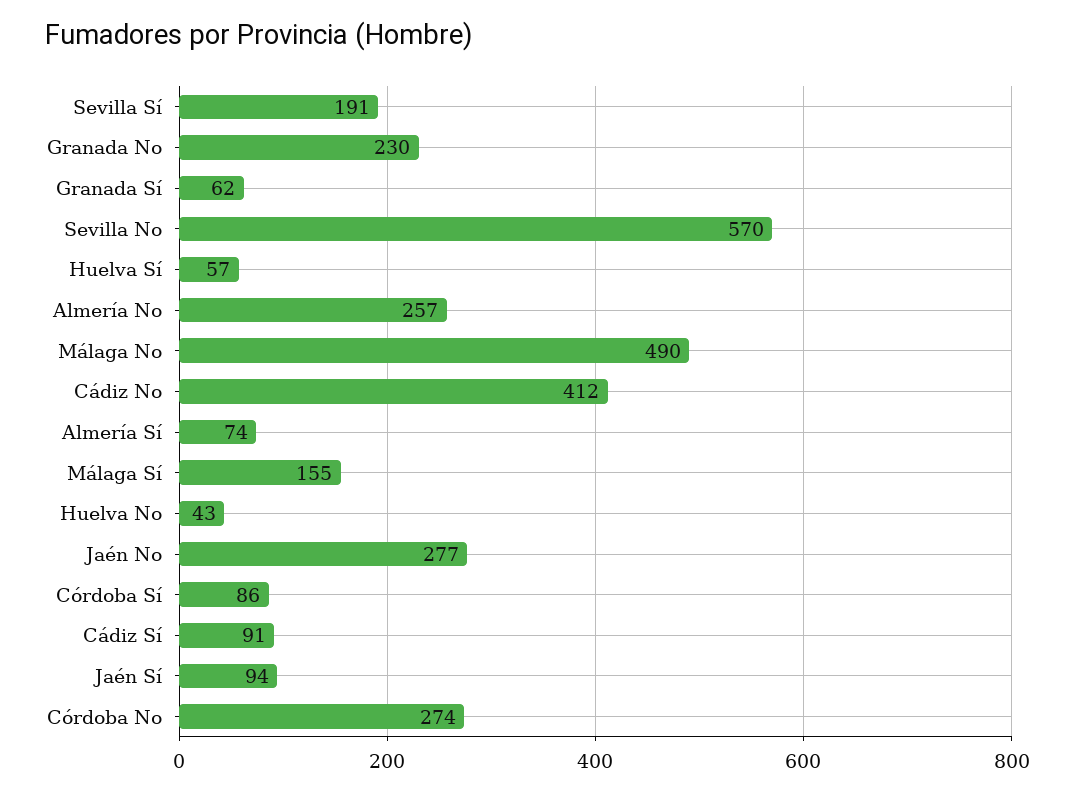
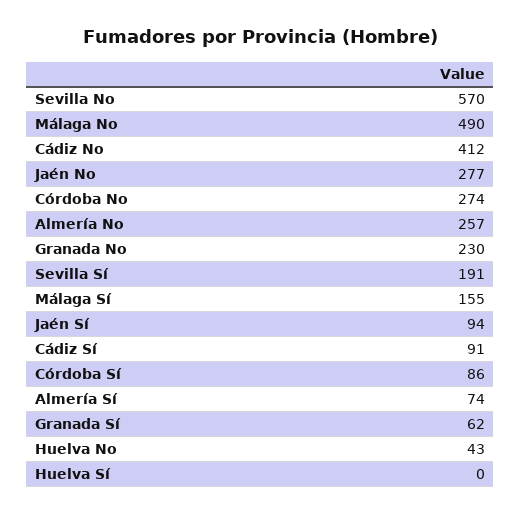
  {
    "Sevilla Sí": 191,
    "Granada No": 230,
    "Granada Sí": 62,
    "Sevilla No": 570,
-   "Huelva Sí": 57,
+   "Huelva Sí": 0,
    "Almería No": 257,
    "Málaga No": 490,
    "Cádiz No": 412,
    "Almería Sí": 74,
    "Málaga Sí": 155,
    "Huelva No": 43,
    "Jaén No": 277,
    "Córdoba Sí": 86,
    "Cádiz Sí": 91,
    "Jaén Sí": 94,
    "Córdoba No": 274
  }

